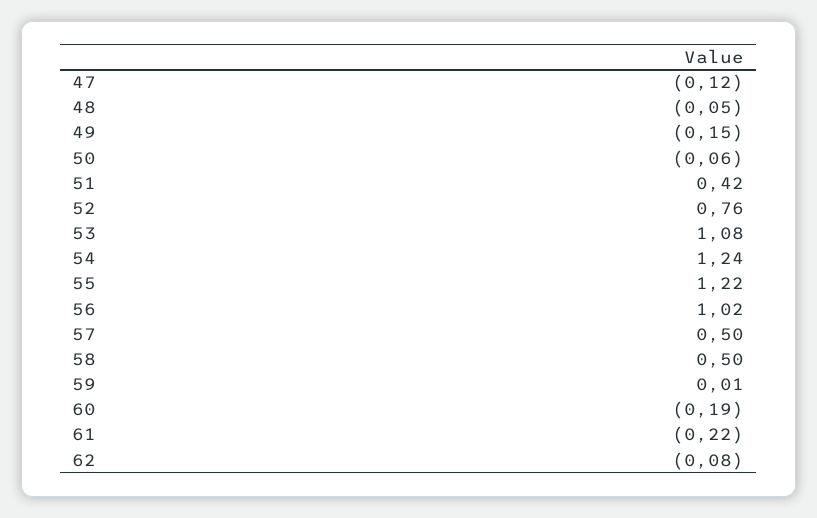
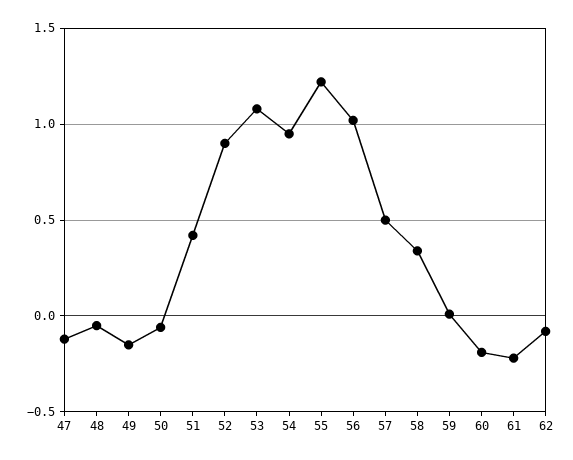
  {
    "47": -0.12,
    "48": -0.05,
    "49": -0.15,
    "50": -0.06,
    "51": 0.42,
-   "52": 0.76,
+   "52": 0.9,
    "53": 1.08,
-   "54": 1.24,
+   "54": 0.95,
    "55": 1.22,
    "56": 1.02,
    "57": 0.5,
-   "58": 0.5,
+   "58": 0.35,
    "59": 0.01,
    "60": -0.19,
    "61": -0.22,
    "62": -0.08
  }

